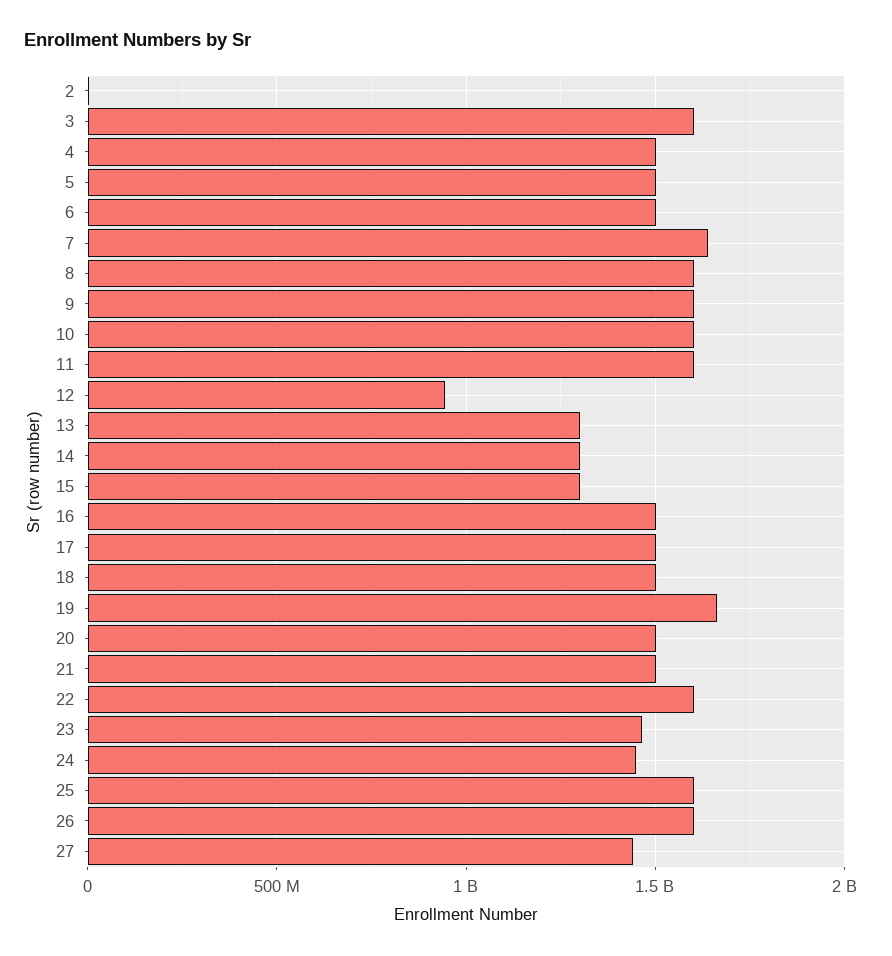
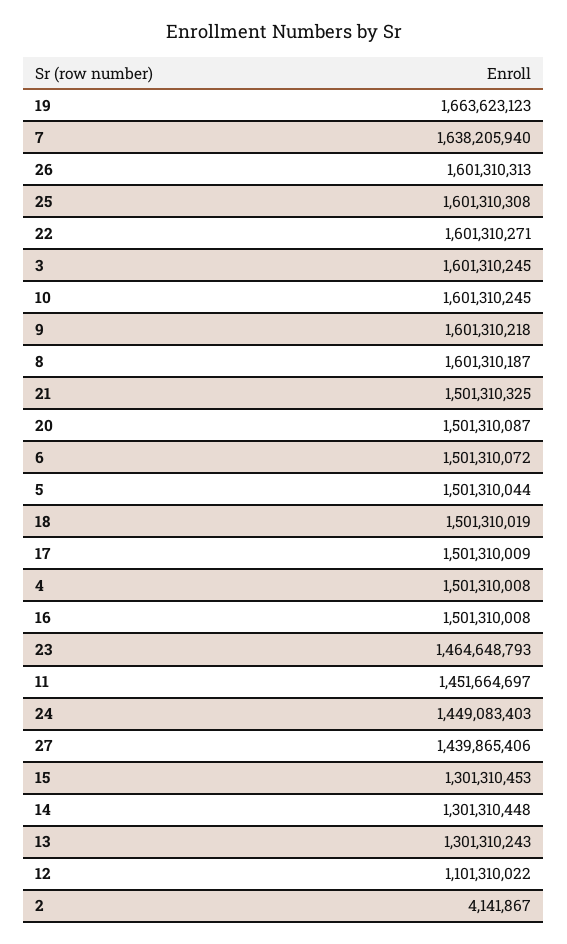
  {
    "2": 4141867,
    "3": 1601310245,
    "4": 1501310008,
    "5": 1501310044,
    "6": 1501310072,
    "7": 1638205940,
    "8": 1601310187,
    "9": 1601310218,
    "10": 1601310245,
-   "11": 1600000000,
+   "11": 1451664697,
-   "12": 950000000,
+   "12": 1101310022,
    "13": 1301310243,
    "14": 1301310448,
    "15": 1301310453,
    "16": 1501310008,
    "17": 1501310009,
    "18": 1501310019,
    "19": 1663623123,
    "20": 1501310087,
    "21": 1501310325,
    "22": 1601310271,
    "23": 1464648793,
    "24": 1449083403,
    "25": 1601310308,
    "26": 1601310313,
    "27": 1439865406
  }

